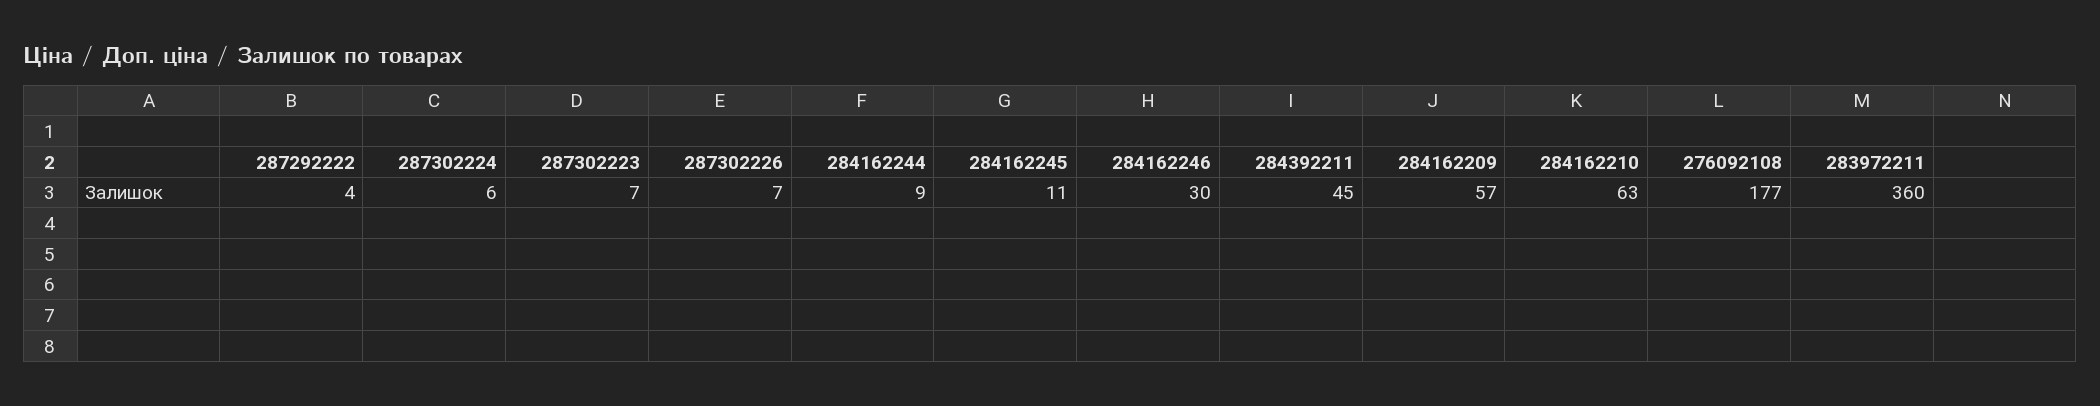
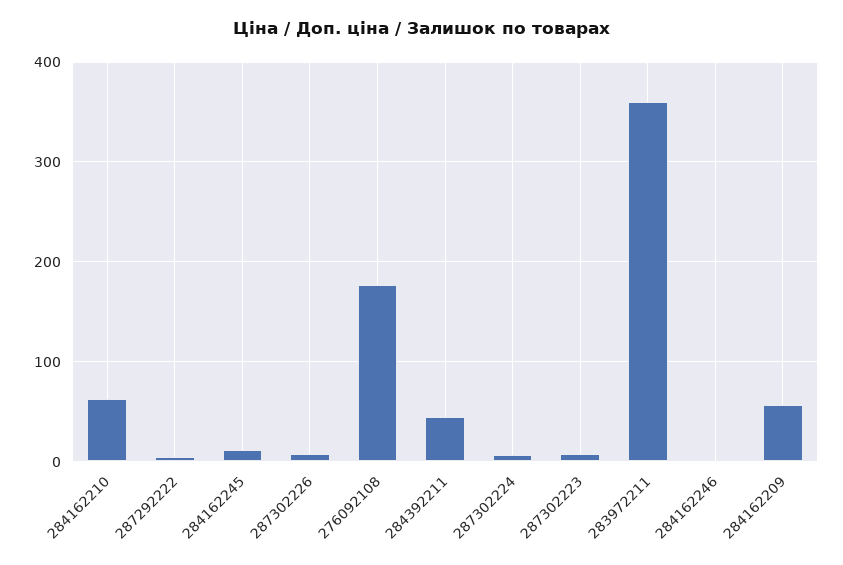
  {
    "287292222": 4,
    "287302224": 6,
    "287302223": 7,
    "287302226": 7,
-   "284162244": 9,
    "284162245": 11,
-   "284162246": 30,
+   "284162246": 0,
    "284392211": 45,
    "284162209": 57,
    "284162210": 63,
    "276092108": 177,
    "283972211": 360
  }

